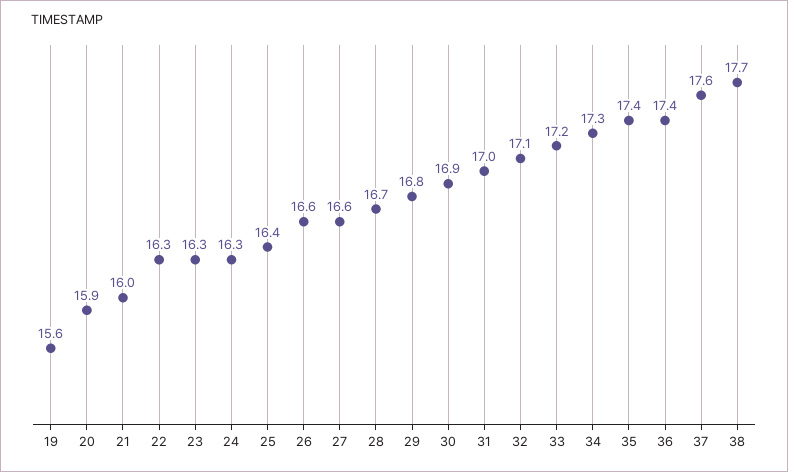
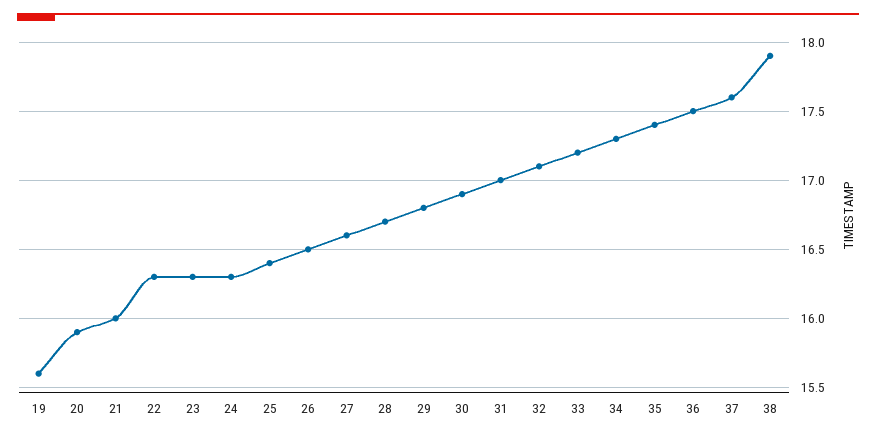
  {
    "19": 15.6,
    "20": 15.9,
    "21": 16,
    "22": 16.3,
    "23": 16.3,
    "24": 16.3,
    "25": 16.4,
-   "26": 16.6,
+   "26": 16.5,
    "27": 16.6,
    "28": 16.7,
    "29": 16.8,
    "30": 16.9,
    "31": 17,
    "32": 17.1,
    "33": 17.2,
    "34": 17.3,
    "35": 17.4,
-   "36": 17.4,
+   "36": 17.5,
    "37": 17.6,
-   "38": 17.7
+   "38": 17.9
  }

